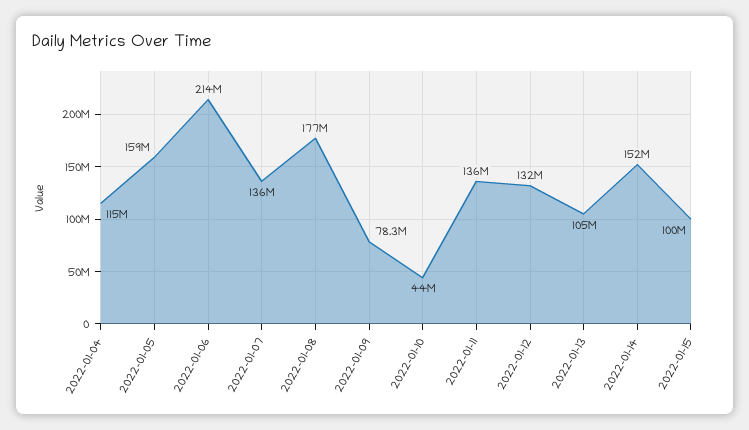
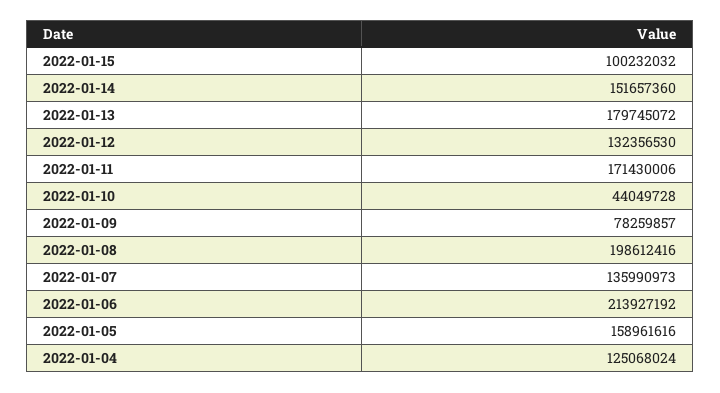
  {
-   "2022-01-04": 115000000,
+   "2022-01-04": 125068024,
    "2022-01-05": 158961616,
    "2022-01-06": 213927192,
    "2022-01-07": 135990973,
-   "2022-01-08": 177000000,
+   "2022-01-08": 198612416,
    "2022-01-09": 78259857,
    "2022-01-10": 44049728,
-   "2022-01-11": 136000000,
+   "2022-01-11": 171430006,
    "2022-01-12": 132356530,
-   "2022-01-13": 105000000,
+   "2022-01-13": 179745072,
    "2022-01-14": 151657360,
    "2022-01-15": 100232032
  }

